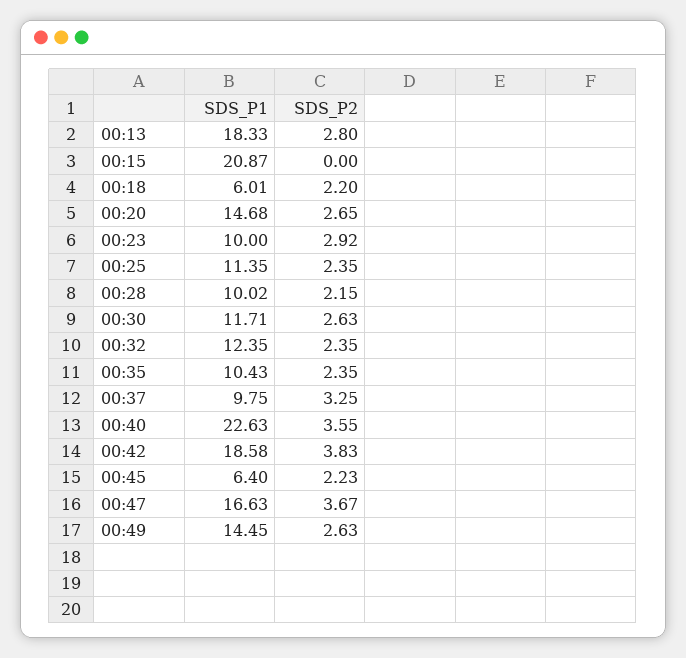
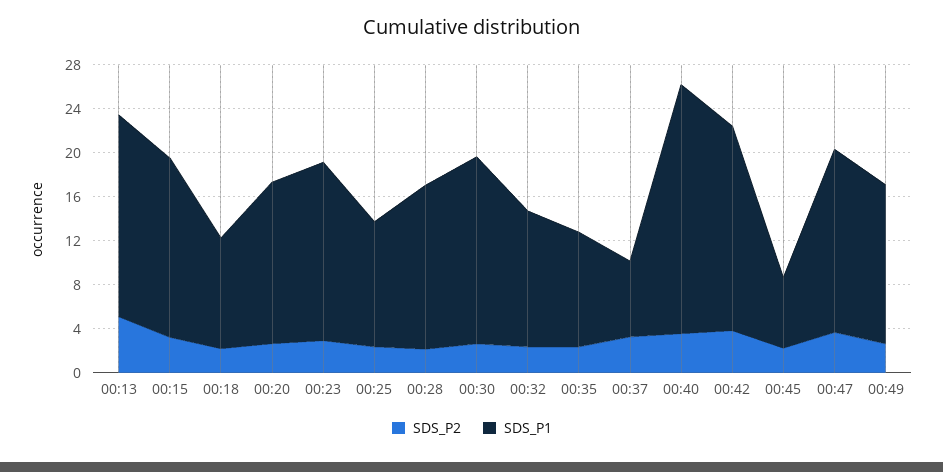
  {
    "SDS_P1": {
      "00:13": 18.33,
-     "00:15": 20.87,
+     "00:15": 16,
-     "00:18": 6.01,
+     "00:18": 10,
      "00:20": 14.68,
-     "00:23": 10,
+     "00:23": 16,
      "00:25": 11.35,
-     "00:28": 10.02,
+     "00:28": 15,
-     "00:30": 11.71,
+     "00:30": 17,
      "00:32": 12.35,
      "00:35": 10.43,
-     "00:37": 9.75,
+     "00:37": 7,
      "00:40": 22.63,
      "00:42": 18.58,
      "00:45": 6.4,
      "00:47": 16.63,
      "00:49": 14.45
    },
    "SDS_P2": {
-     "00:13": 2.8,
+     "00:13": 5,
-     "00:15": 0,
+     "00:15": 3,
      "00:18": 2.2,
      "00:20": 2.65,
      "00:23": 2.92,
      "00:25": 2.35,
      "00:28": 2.15,
      "00:30": 2.63,
      "00:32": 2.35,
      "00:35": 2.35,
      "00:37": 3.25,
      "00:40": 3.55,
      "00:42": 3.83,
      "00:45": 2.23,
      "00:47": 3.67,
      "00:49": 2.63
    }
  }

